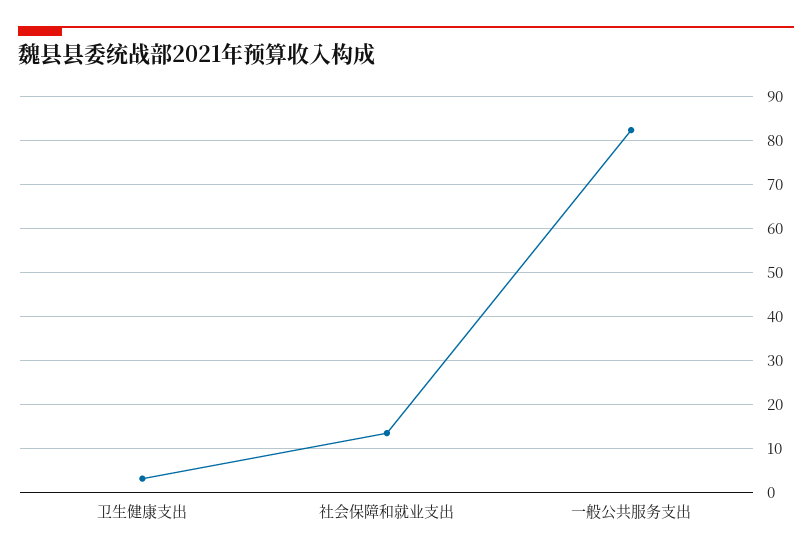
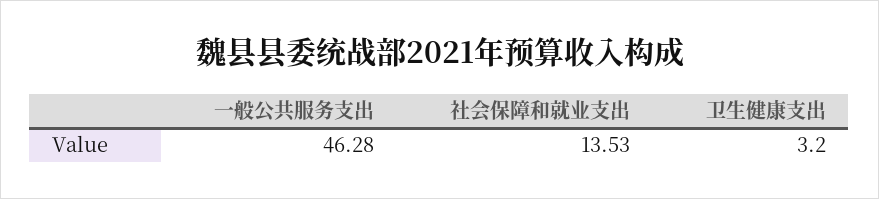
  {
    "卫生健康支出": 3.2,
    "社会保障和就业支出": 13.53,
-   "一般公共服务支出": 82
+   "一般公共服务支出": 46.28
  }

